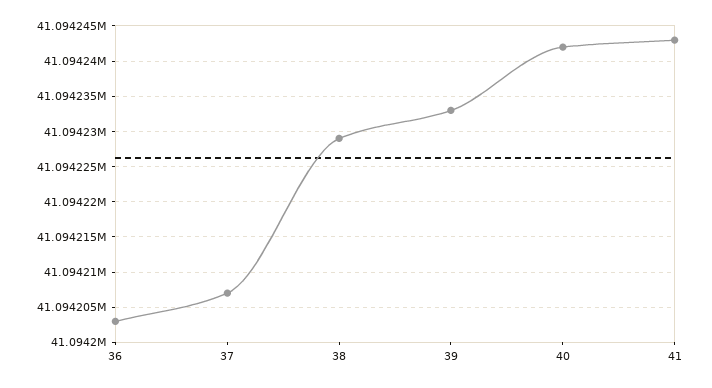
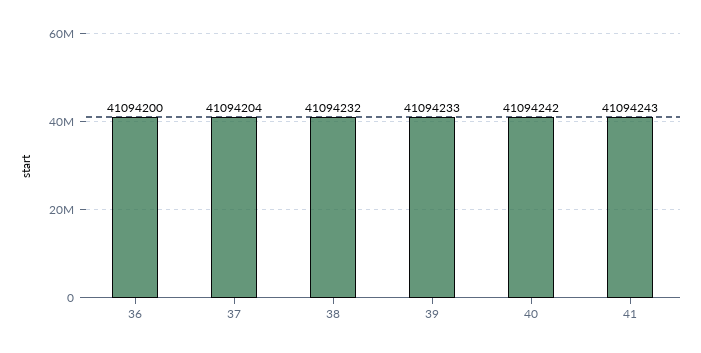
  {
-   "36": 41094203,
+   "36": 41094200,
-   "37": 41094207,
+   "37": 41094204,
-   "38": 41094229,
+   "38": 41094232,
    "39": 41094233,
    "40": 41094242,
    "41": 41094243
  }

